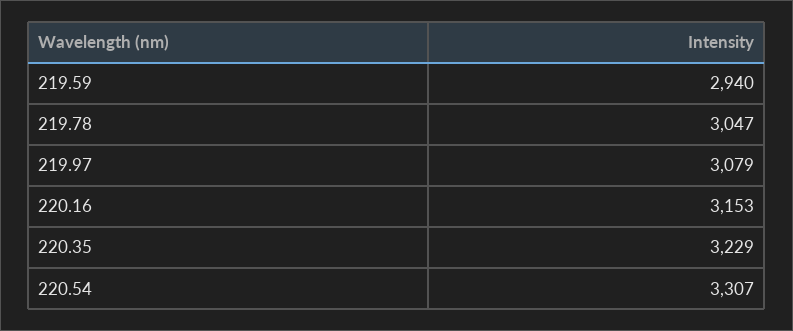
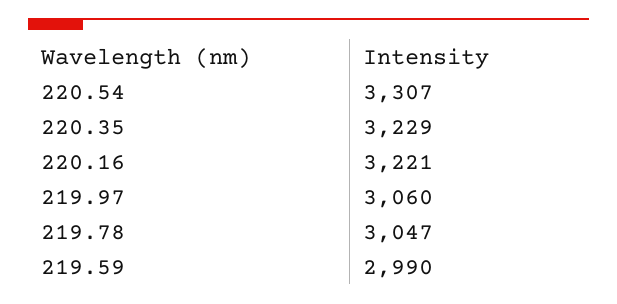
  {
-   "219.59": 2940,
+   "219.59": 2990,
    "219.78": 3047,
-   "219.97": 3079,
+   "219.97": 3060,
-   "220.16": 3153,
+   "220.16": 3221,
    "220.35": 3229,
    "220.54": 3307
  }

